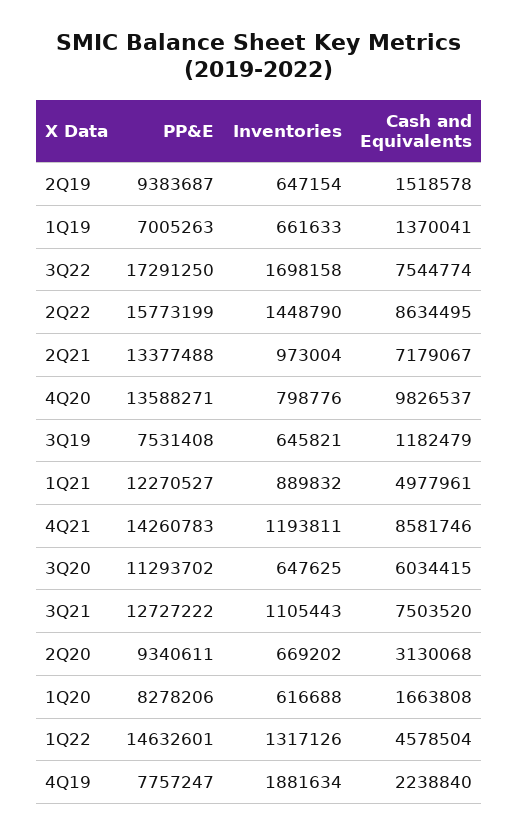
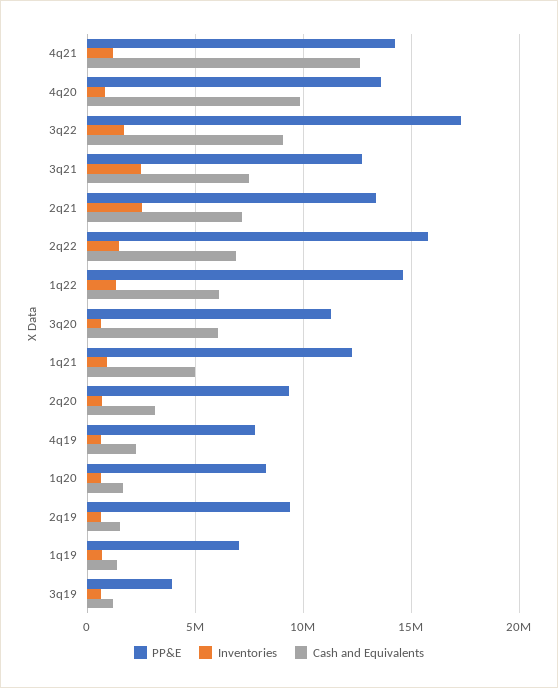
  {
    "PP&E": {
      "2Q19": 9383687,
      "1Q19": 7005263,
      "3Q22": 17291250,
      "2Q22": 15773199,
      "2Q21": 13377488,
      "4Q20": 13588271,
-     "3Q19": 7531408,
+     "3Q19": 4000000,
      "1Q21": 12270527,
      "4Q21": 14260783,
      "3Q20": 11293702,
      "3Q21": 12727222,
      "2Q20": 9340611,
      "1Q20": 8278206,
      "1Q22": 14632601,
      "4Q19": 7757247
    },
    "Inventories": {
      "2Q19": 647154,
      "1Q19": 661633,
      "3Q22": 1698158,
      "2Q22": 1448790,
-     "2Q21": 973004,
+     "2Q21": 2500000,
      "4Q20": 798776,
      "3Q19": 645821,
      "1Q21": 889832,
      "4Q21": 1193811,
      "3Q20": 647625,
-     "3Q21": 1105443,
+     "3Q21": 2500000,
      "2Q20": 669202,
      "1Q20": 616688,
      "1Q22": 1317126,
-     "4Q19": 1881634
+     "4Q19": 500000
    },
    "Cash and Equivalents": {
      "2Q19": 1518578,
      "1Q19": 1370041,
-     "3Q22": 7544774,
+     "3Q22": 9000000,
-     "2Q22": 8634495,
+     "2Q22": 7000000,
      "2Q21": 7179067,
      "4Q20": 9826537,
      "3Q19": 1182479,
      "1Q21": 4977961,
-     "4Q21": 8581746,
+     "4Q21": 12500000,
      "3Q20": 6034415,
      "3Q21": 7503520,
      "2Q20": 3130068,
      "1Q20": 1663808,
-     "1Q22": 4578504,
+     "1Q22": 6000000,
      "4Q19": 2238840
    }
  }

